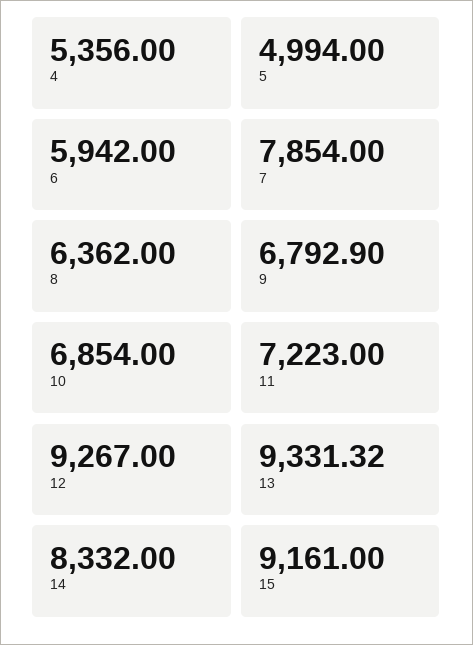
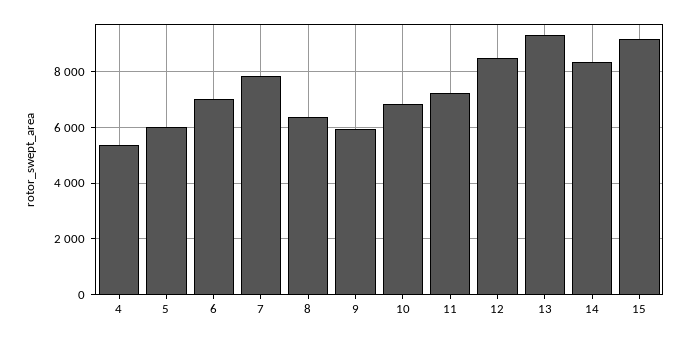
  {
    "4": 5356,
-   "5": 4994,
+   "5": 6000,
-   "6": 5942,
+   "6": 7000,
    "7": 7854,
    "8": 6362,
-   "9": 6792.9,
+   "9": 6000,
    "10": 6854,
    "11": 7223,
-   "12": 9267,
+   "12": 8500,
    "13": 9331.32,
    "14": 8332,
    "15": 9161
  }

